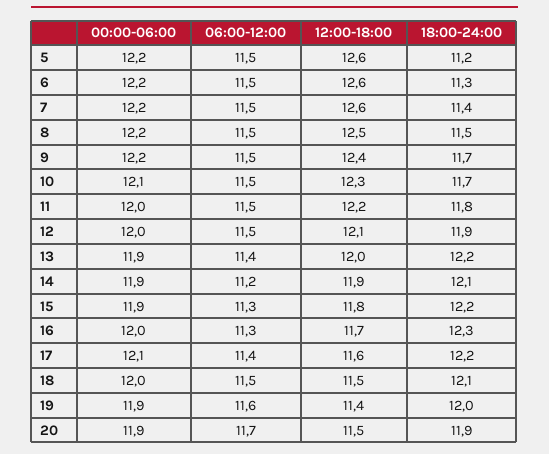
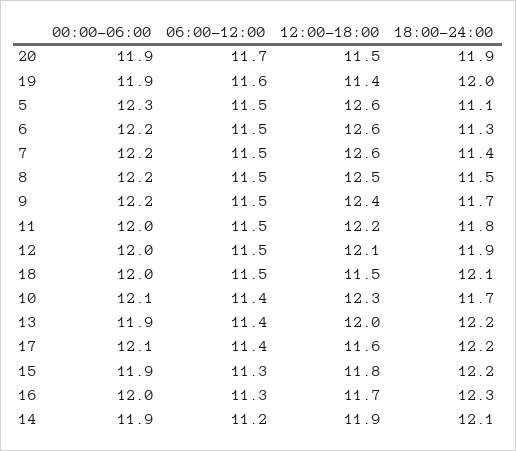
  {
    "00:00-06:00": {
-     "5": 12.2,
+     "5": 12.3,
      "6": 12.2,
      "7": 12.2,
      "8": 12.2,
      "9": 12.2,
      "10": 12.1,
      "11": 12,
      "12": 12,
      "13": 11.9,
      "14": 11.9,
      "15": 11.9,
      "16": 12,
      "17": 12.1,
      "18": 12,
      "19": 11.9,
      "20": 11.9
    },
    "06:00-12:00": {
      "5": 11.5,
      "6": 11.5,
      "7": 11.5,
      "8": 11.5,
      "9": 11.5,
-     "10": 11.5,
+     "10": 11.4,
      "11": 11.5,
      "12": 11.5,
      "13": 11.4,
      "14": 11.2,
      "15": 11.3,
      "16": 11.3,
      "17": 11.4,
      "18": 11.5,
      "19": 11.6,
      "20": 11.7
    },
    "12:00-18:00": {
      "5": 12.6,
      "6": 12.6,
      "7": 12.6,
      "8": 12.5,
      "9": 12.4,
      "10": 12.3,
      "11": 12.2,
      "12": 12.1,
      "13": 12,
      "14": 11.9,
      "15": 11.8,
      "16": 11.7,
      "17": 11.6,
      "18": 11.5,
      "19": 11.4,
      "20": 11.5
    },
    "18:00-24:00": {
-     "5": 11.2,
+     "5": 11.1,
      "6": 11.3,
      "7": 11.4,
      "8": 11.5,
      "9": 11.7,
      "10": 11.7,
      "11": 11.8,
      "12": 11.9,
      "13": 12.2,
      "14": 12.1,
      "15": 12.2,
      "16": 12.3,
      "17": 12.2,
      "18": 12.1,
      "19": 12,
      "20": 11.9
    }
  }

